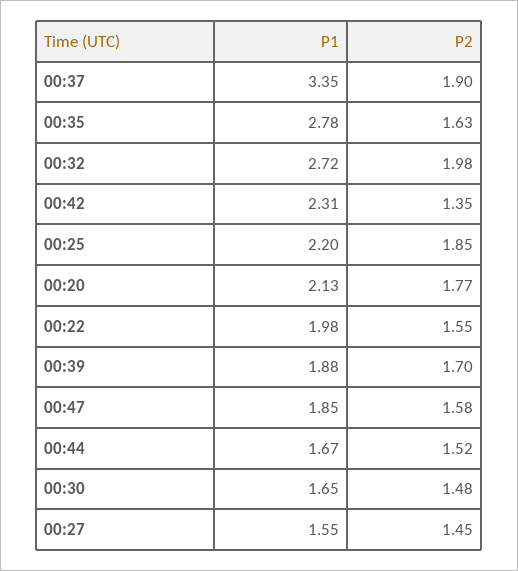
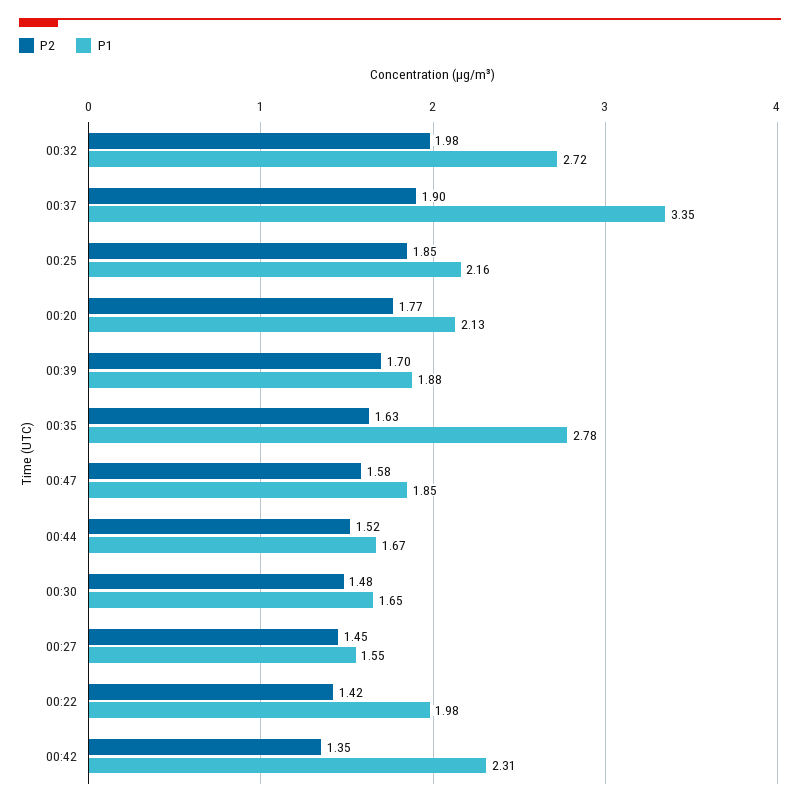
  {
    "P1": {
      "00:37": 3.35,
      "00:35": 2.78,
      "00:32": 2.72,
      "00:42": 2.31,
-     "00:25": 2.2,
+     "00:25": 2.16,
      "00:20": 2.13,
      "00:22": 1.98,
      "00:39": 1.88,
      "00:47": 1.85,
      "00:44": 1.67,
      "00:30": 1.65,
      "00:27": 1.55
    },
    "P2": {
      "00:37": 1.9,
      "00:35": 1.63,
      "00:32": 1.98,
      "00:42": 1.35,
      "00:25": 1.85,
      "00:20": 1.77,
-     "00:22": 1.55,
+     "00:22": 1.42,
      "00:39": 1.7,
      "00:47": 1.58,
      "00:44": 1.52,
      "00:30": 1.48,
      "00:27": 1.45
    }
  }

